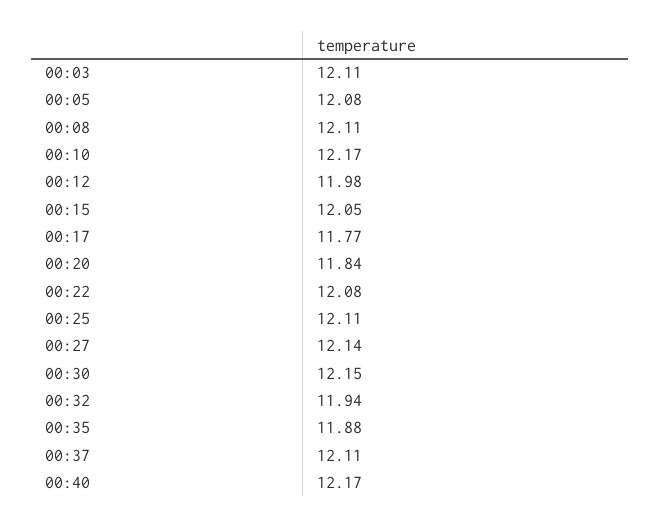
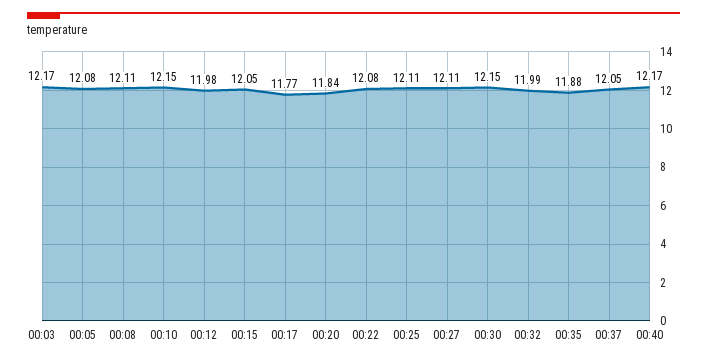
  {
-   "00:03": 12.11,
+   "00:03": 12.17,
    "00:05": 12.08,
    "00:08": 12.11,
-   "00:10": 12.17,
+   "00:10": 12.15,
    "00:12": 11.98,
    "00:15": 12.05,
    "00:17": 11.77,
    "00:20": 11.84,
    "00:22": 12.08,
    "00:25": 12.11,
-   "00:27": 12.14,
+   "00:27": 12.11,
    "00:30": 12.15,
-   "00:32": 11.94,
+   "00:32": 11.99,
    "00:35": 11.88,
-   "00:37": 12.11,
+   "00:37": 12.05,
    "00:40": 12.17
  }

